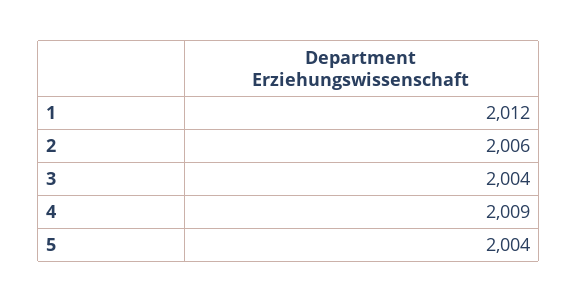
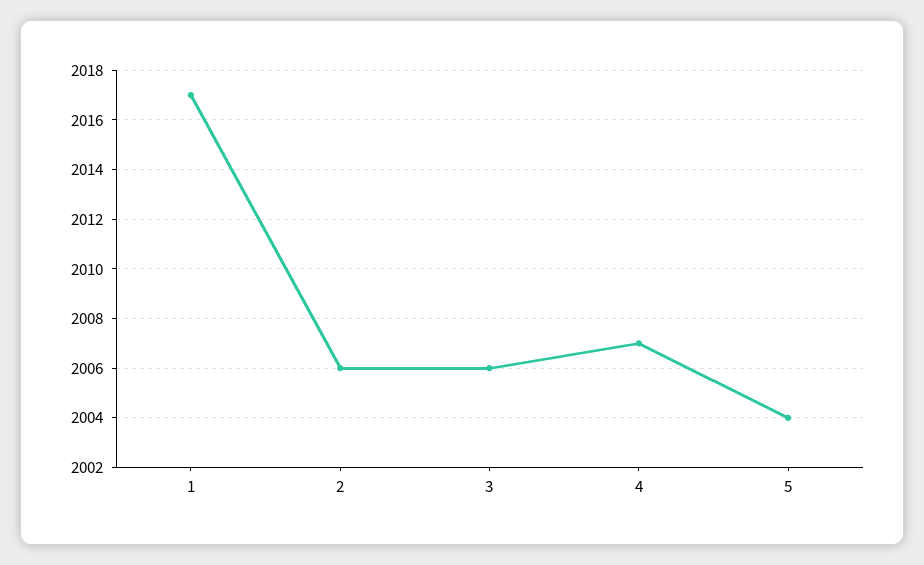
  {
-   "1": 2012,
+   "1": 2017,
    "2": 2006,
-   "3": 2004,
+   "3": 2006,
-   "4": 2009,
+   "4": 2007,
    "5": 2004
  }

